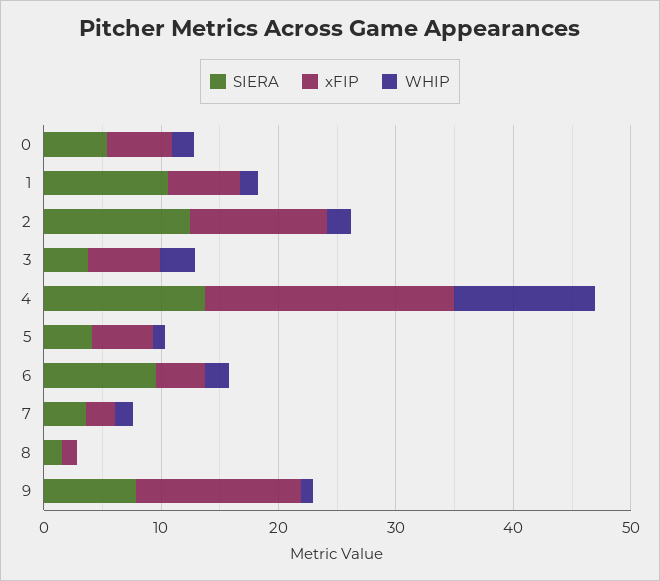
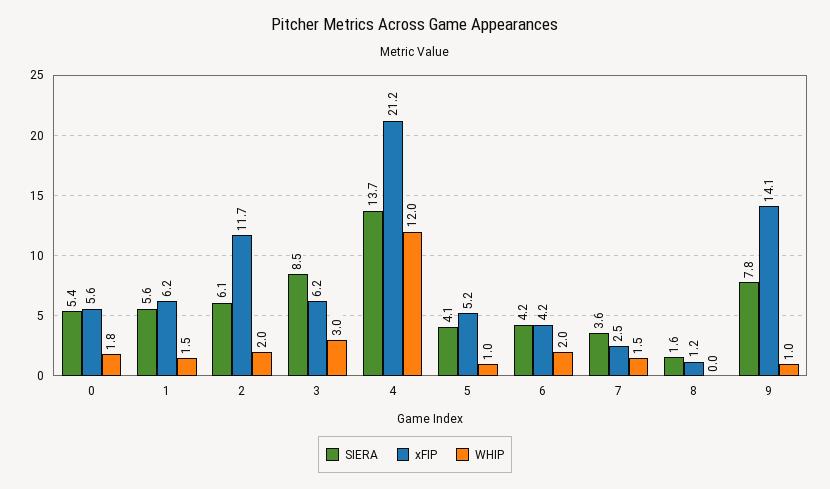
  {
    "SIERA": {
      "0": 5.4,
-     "1": 10,
+     "1": 5.6,
-     "2": 12,
+     "2": 6.1,
-     "3": 4,
+     "3": 8.5,
      "4": 13.7,
      "5": 4.1,
-     "6": 10,
+     "6": 4.2,
      "7": 3.6,
      "8": 1.6,
      "9": 7.8
    },
    "xFIP": {
      "0": 5.6,
      "1": 6.2,
      "2": 11.7,
      "3": 6.2,
      "4": 21.2,
      "5": 5.2,
      "6": 4.2,
      "7": 2.5,
      "8": 1.2,
      "9": 14.1
    },
    "WHIP": {
      "0": 1.8,
      "1": 1.5,
      "2": 2,
      "3": 3,
      "4": 12,
      "5": 1,
      "6": 2,
      "7": 1.5,
      "8": 0,
      "9": 1
    }
  }

